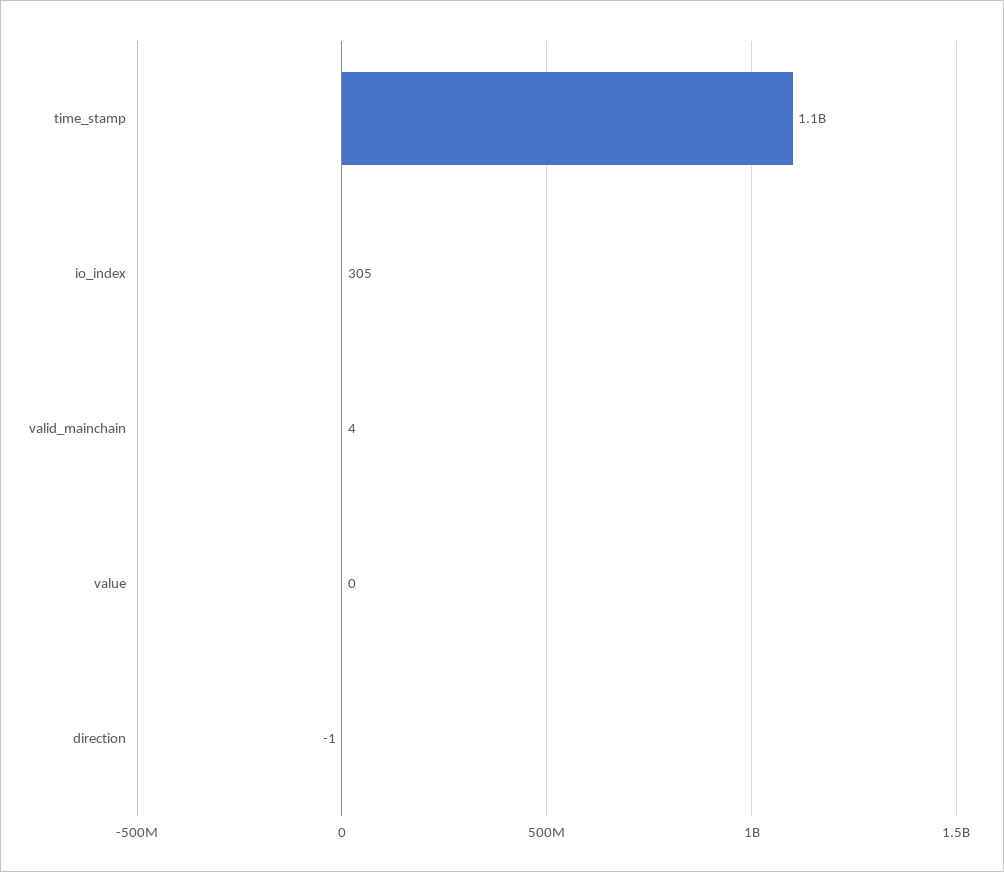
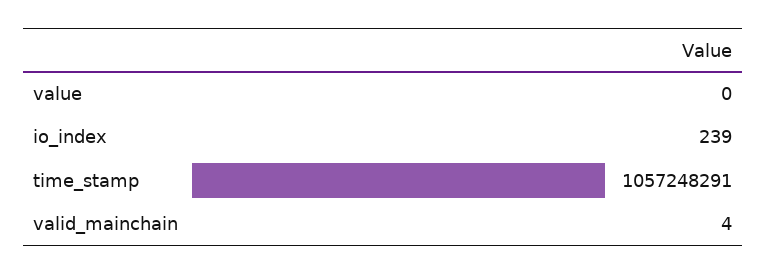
  {
    "time_stamp": 1057248291,
-   "io_index": 305,
+   "io_index": 239,
    "valid_mainchain": 4,
-   "value": 0,
+   "value": 0
-   "direction": -1
  }

